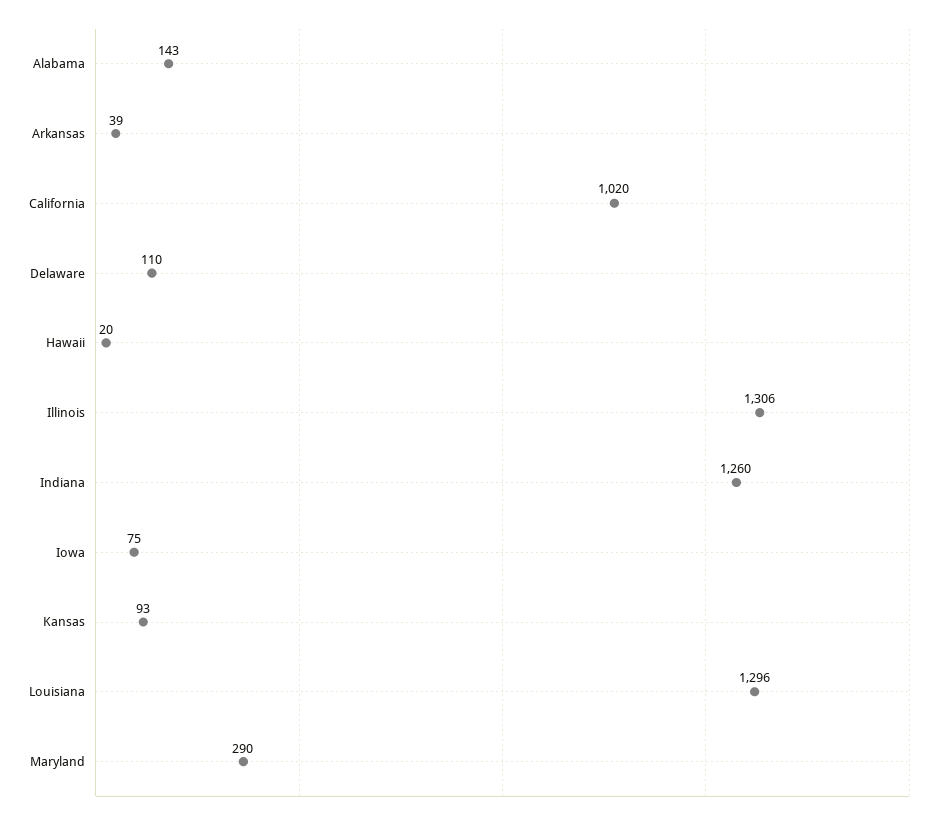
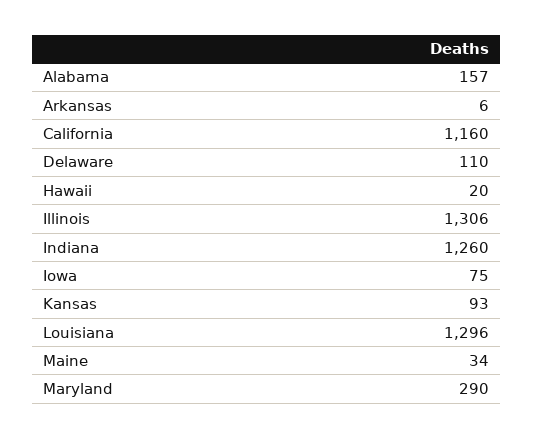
  {
-   "Alabama": 143,
+   "Alabama": 157,
-   "Arkansas": 39,
+   "Arkansas": 6,
-   "California": 1020,
+   "California": 1160,
    "Delaware": 110,
    "Hawaii": 20,
    "Illinois": 1306,
    "Indiana": 1260,
    "Iowa": 75,
    "Kansas": 93,
    "Louisiana": 1296,
-   "Maryland": 290
+   "Maryland": 290,
+   "Maine": 34
  }

